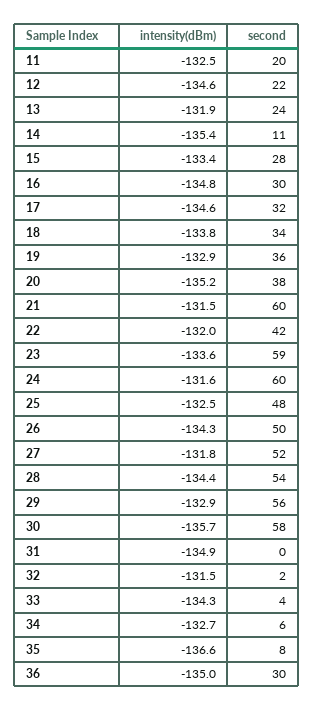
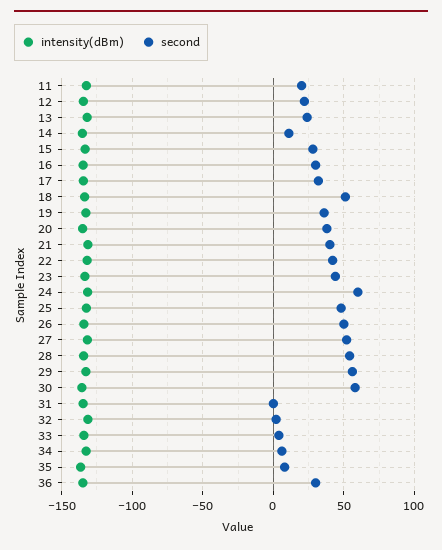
  {
    "intensity(dBm)": {
      "11": -132.5,
      "12": -134.6,
      "13": -131.9,
      "14": -135.4,
      "15": -133.4,
      "16": -134.8,
      "17": -134.6,
      "18": -133.8,
      "19": -132.9,
      "20": -135.2,
      "21": -131.5,
      "22": -132,
      "23": -133.6,
      "24": -131.6,
      "25": -132.5,
      "26": -134.3,
      "27": -131.8,
      "28": -134.4,
      "29": -132.9,
      "30": -135.7,
      "31": -134.9,
      "32": -131.5,
      "33": -134.3,
      "34": -132.7,
      "35": -136.6,
      "36": -135
    },
    "second": {
      "11": 20,
      "12": 22,
      "13": 24,
      "14": 11,
      "15": 28,
      "16": 30,
      "17": 32,
-     "18": 34,
+     "18": 50,
      "19": 36,
      "20": 38,
-     "21": 60,
+     "21": 40,
      "22": 42,
-     "23": 59,
+     "23": 45,
      "24": 60,
      "25": 48,
      "26": 50,
      "27": 52,
      "28": 54,
      "29": 56,
      "30": 58,
      "31": 0,
      "32": 2,
      "33": 4,
      "34": 6,
      "35": 8,
      "36": 30
    }
  }

